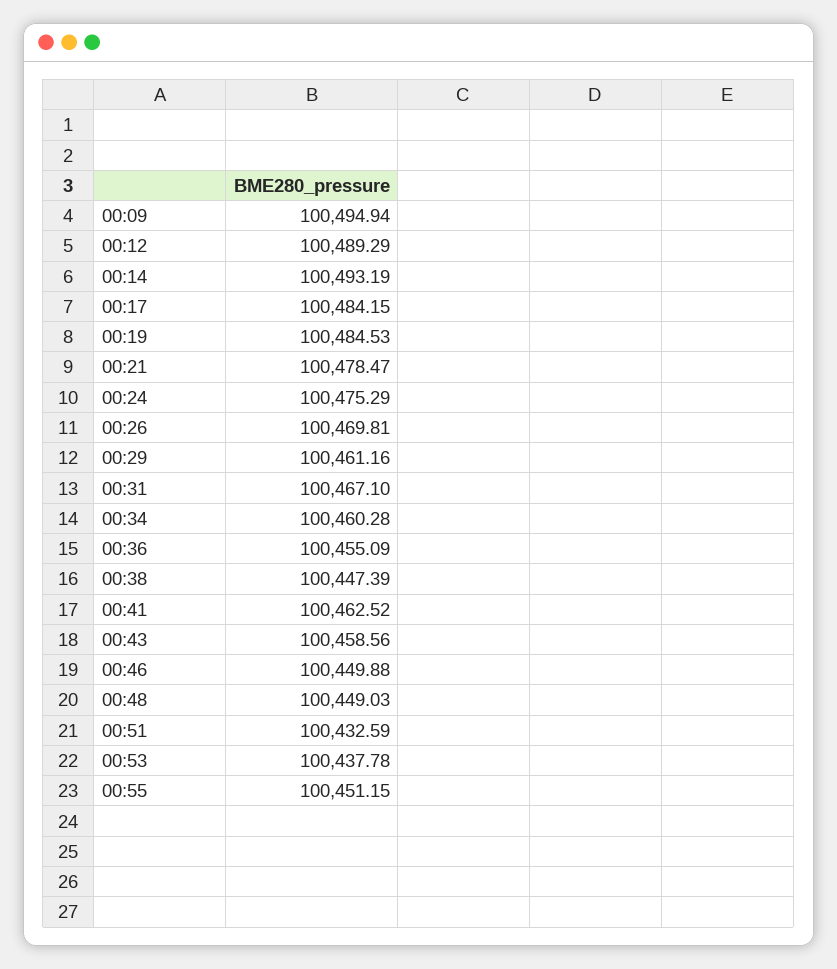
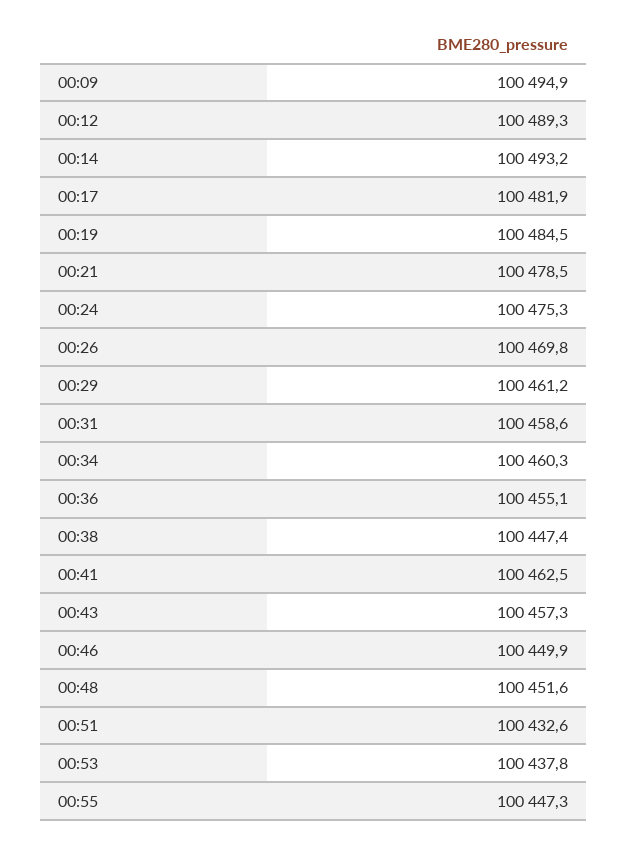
  {
    "00:09": 100494.94,
    "00:12": 100489.29,
    "00:14": 100493.19,
-   "00:17": 100484.15,
+   "00:17": 100481.9,
    "00:19": 100484.53,
    "00:21": 100478.47,
    "00:24": 100475.29,
    "00:26": 100469.81,
    "00:29": 100461.16,
-   "00:31": 100467.1,
+   "00:31": 100458.6,
    "00:34": 100460.28,
    "00:36": 100455.09,
    "00:38": 100447.39,
    "00:41": 100462.52,
-   "00:43": 100458.56,
+   "00:43": 100457.3,
    "00:46": 100449.88,
-   "00:48": 100449.03,
+   "00:48": 100451.6,
    "00:51": 100432.59,
    "00:53": 100437.78,
-   "00:55": 100451.15
+   "00:55": 100447.3
  }

